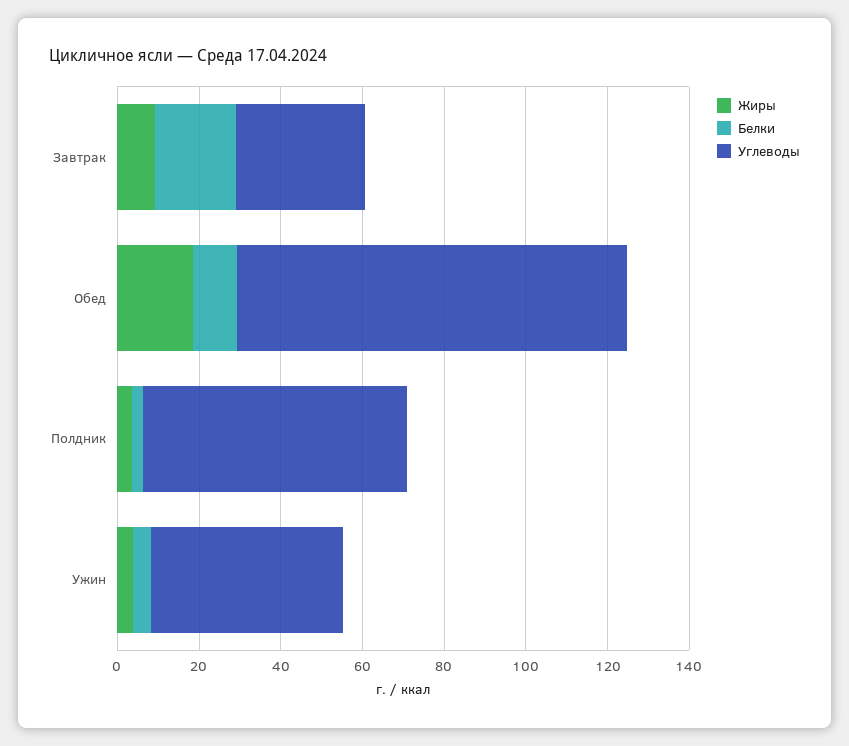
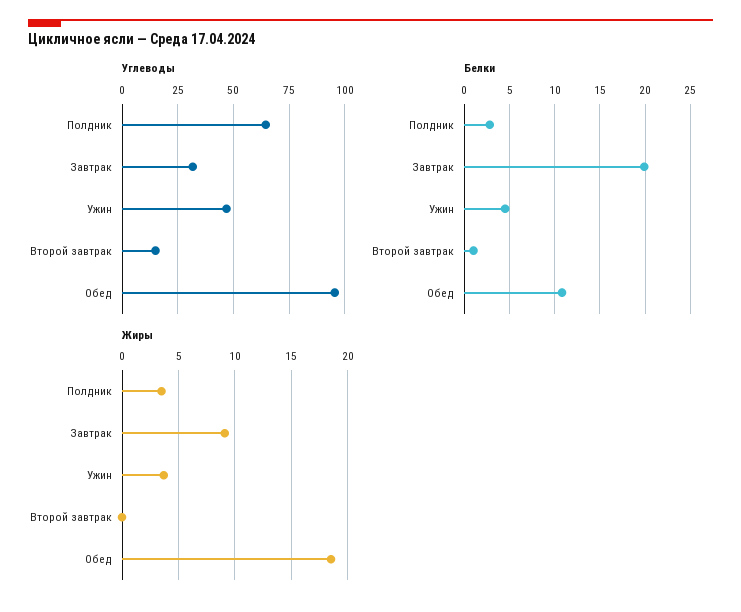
  {
    "Жиры": {
      "Завтрак": 9,
      "Обед": 19,
      "Полдник": 4,
-     "Ужин": 4
+     "Ужин": 4,
+     "Второй завтрак": 0
    },
    "Белки": {
      "Завтрак": 20,
      "Обед": 11,
      "Полдник": 3,
-     "Ужин": 5
+     "Ужин": 5,
+     "Второй завтрак": 1
    },
    "Углеводы": {
      "Завтрак": 30,
      "Обед": 95,
      "Полдник": 65,
-     "Ужин": 45
+     "Ужин": 45,
+     "Второй завтрак": 15
    }
  }

